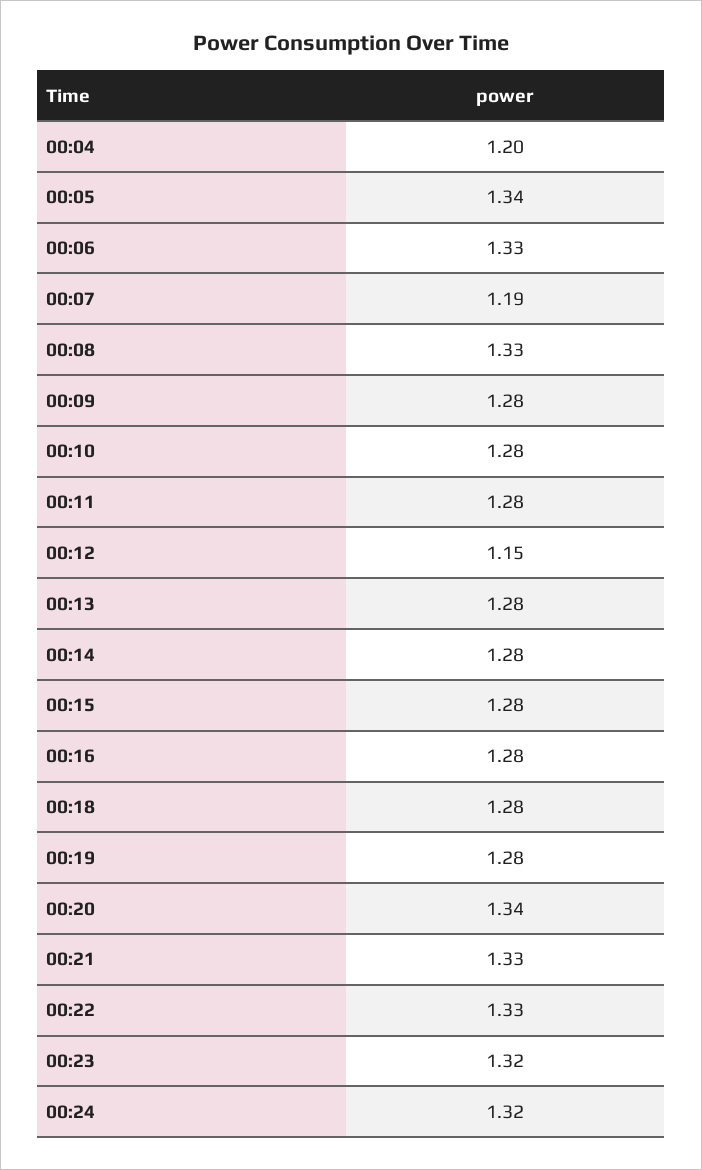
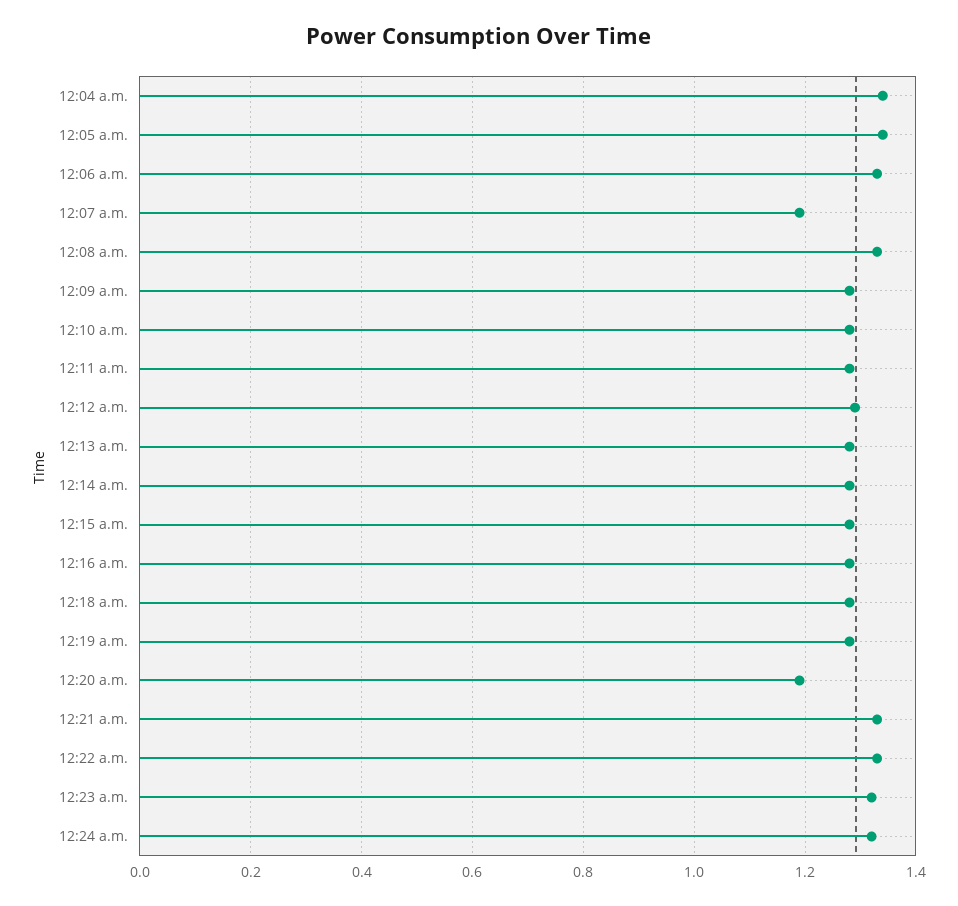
  {
-   "00:04": 1.2,
+   "00:04": 1.35,
    "00:05": 1.34,
    "00:06": 1.33,
    "00:07": 1.19,
    "00:08": 1.33,
    "00:09": 1.28,
    "00:10": 1.28,
    "00:11": 1.28,
-   "00:12": 1.15,
+   "00:12": 1.3,
    "00:13": 1.28,
    "00:14": 1.28,
    "00:15": 1.28,
    "00:16": 1.28,
    "00:18": 1.28,
    "00:19": 1.28,
-   "00:20": 1.34,
+   "00:20": 1.2,
    "00:21": 1.33,
    "00:22": 1.33,
    "00:23": 1.32,
    "00:24": 1.32
  }

